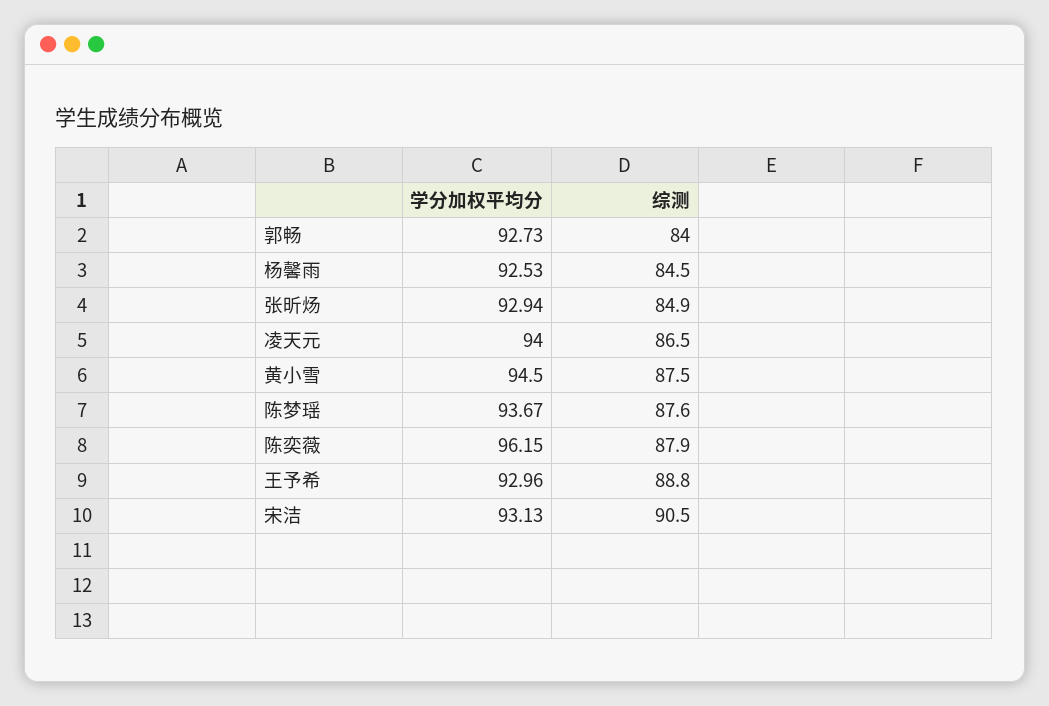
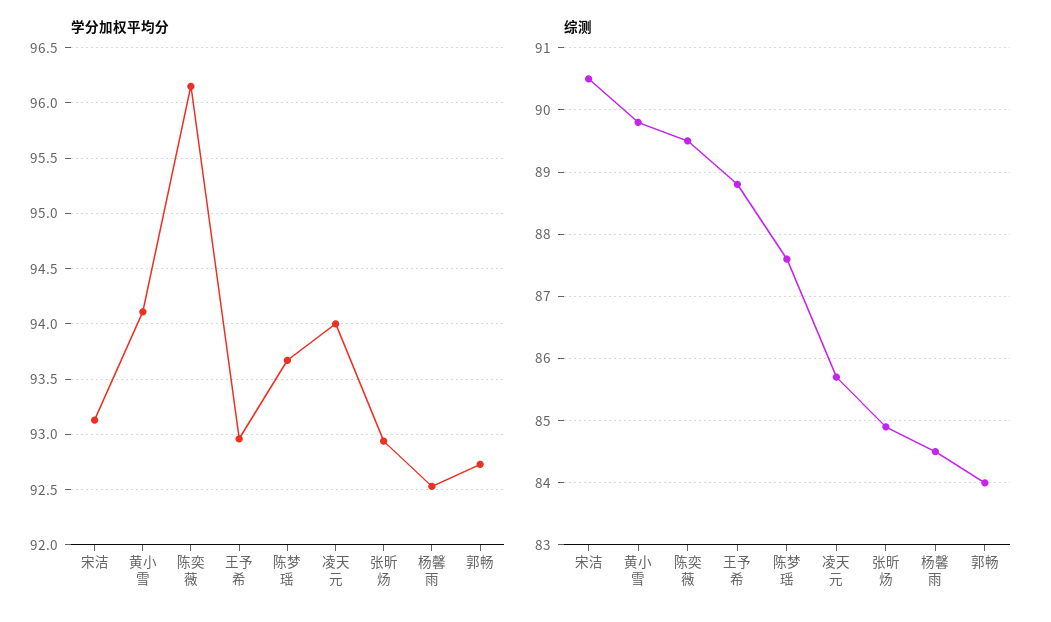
  {
    "学分加权平均分": {
      "郭畅": 92.73,
      "杨馨雨": 92.53,
      "张昕炀": 92.94,
      "凌天元": 94,
-     "黄小雪": 94.5,
+     "黄小雪": 94.1,
      "陈梦瑶": 93.67,
      "陈奕薇": 96.15,
      "王予希": 92.96,
      "宋洁": 93.13
    },
    "综测": {
      "郭畅": 84,
      "杨馨雨": 84.5,
      "张昕炀": 84.9,
-     "凌天元": 86.5,
+     "凌天元": 85.7,
-     "黄小雪": 87.5,
+     "黄小雪": 89.8,
      "陈梦瑶": 87.6,
-     "陈奕薇": 87.9,
+     "陈奕薇": 89.5,
      "王予希": 88.8,
      "宋洁": 90.5
    }
  }

